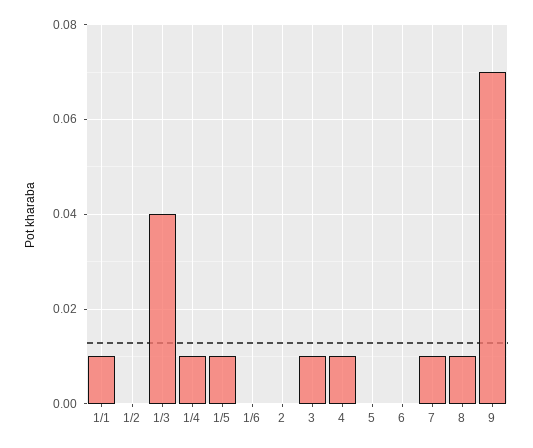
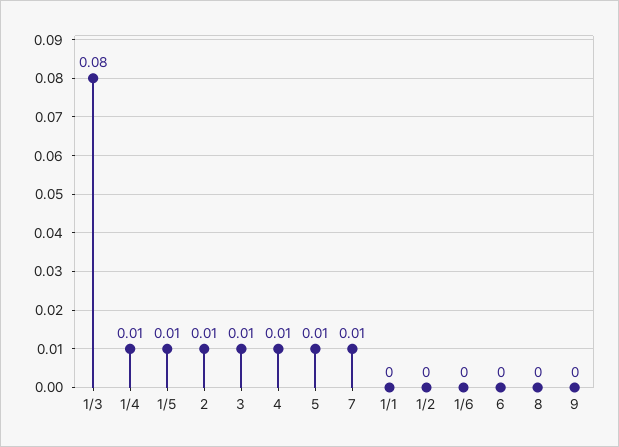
  {
-   "1/1": 0.01,
+   "1/1": 0,
    "1/2": 0,
-   "1/3": 0.04,
+   "1/3": 0.08,
    "1/4": 0.01,
    "1/5": 0.01,
    "1/6": 0,
-   "2": 0,
+   "2": 0.01,
    "3": 0.01,
    "4": 0.01,
-   "5": 0,
+   "5": 0.01,
    "6": 0,
    "7": 0.01,
-   "8": 0.01,
+   "8": 0,
-   "9": 0.07
+   "9": 0
  }

